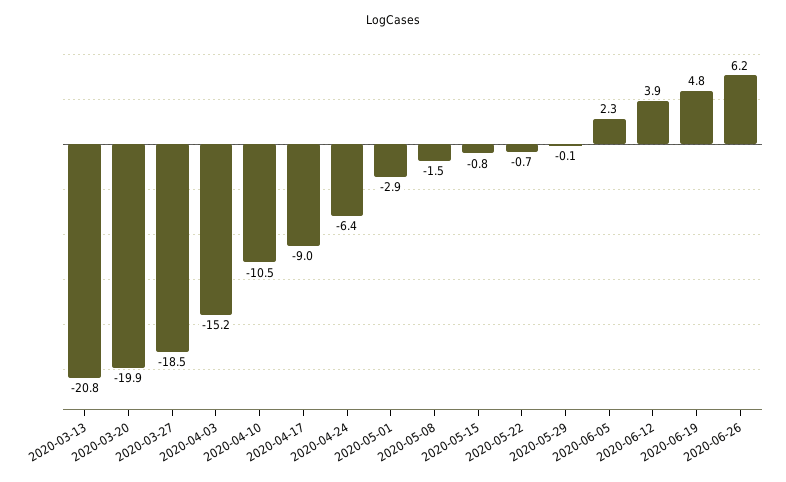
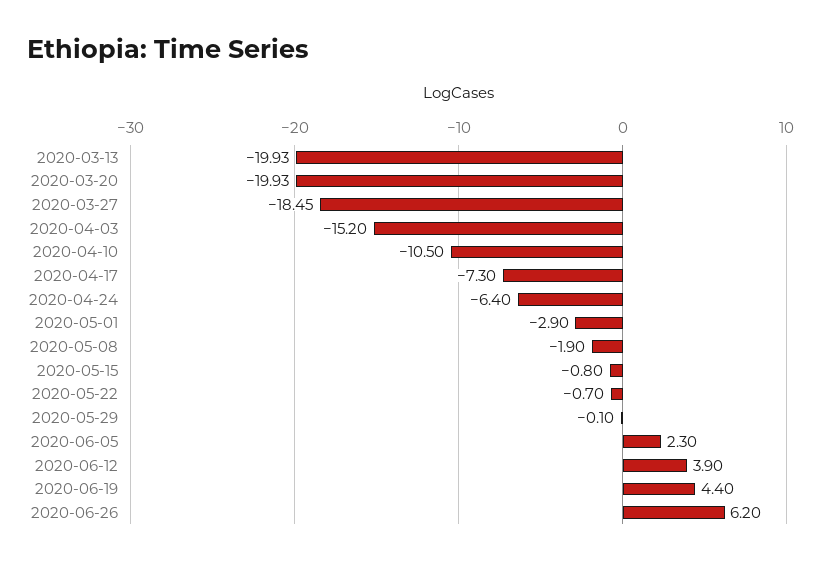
  {
-   "2020-03-13": -20.8,
+   "2020-03-13": -19.93,
    "2020-03-20": -19.93,
    "2020-03-27": -18.45,
    "2020-04-03": -15.2,
    "2020-04-10": -10.5,
-   "2020-04-17": -9,
+   "2020-04-17": -7.3,
    "2020-04-24": -6.4,
    "2020-05-01": -2.9,
-   "2020-05-08": -1.5,
+   "2020-05-08": -1.9,
    "2020-05-15": -0.8,
    "2020-05-22": -0.7,
    "2020-05-29": -0.1,
    "2020-06-05": 2.3,
    "2020-06-12": 3.9,
-   "2020-06-19": 4.8,
+   "2020-06-19": 4.4,
    "2020-06-26": 6.2
  }

